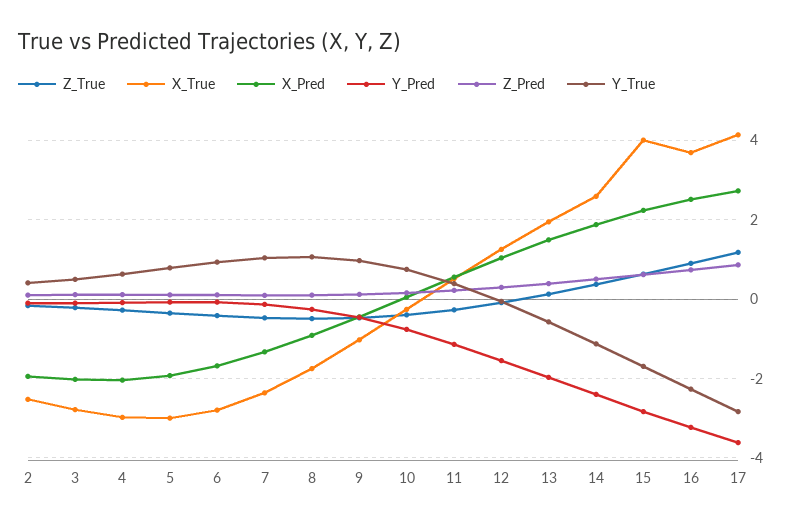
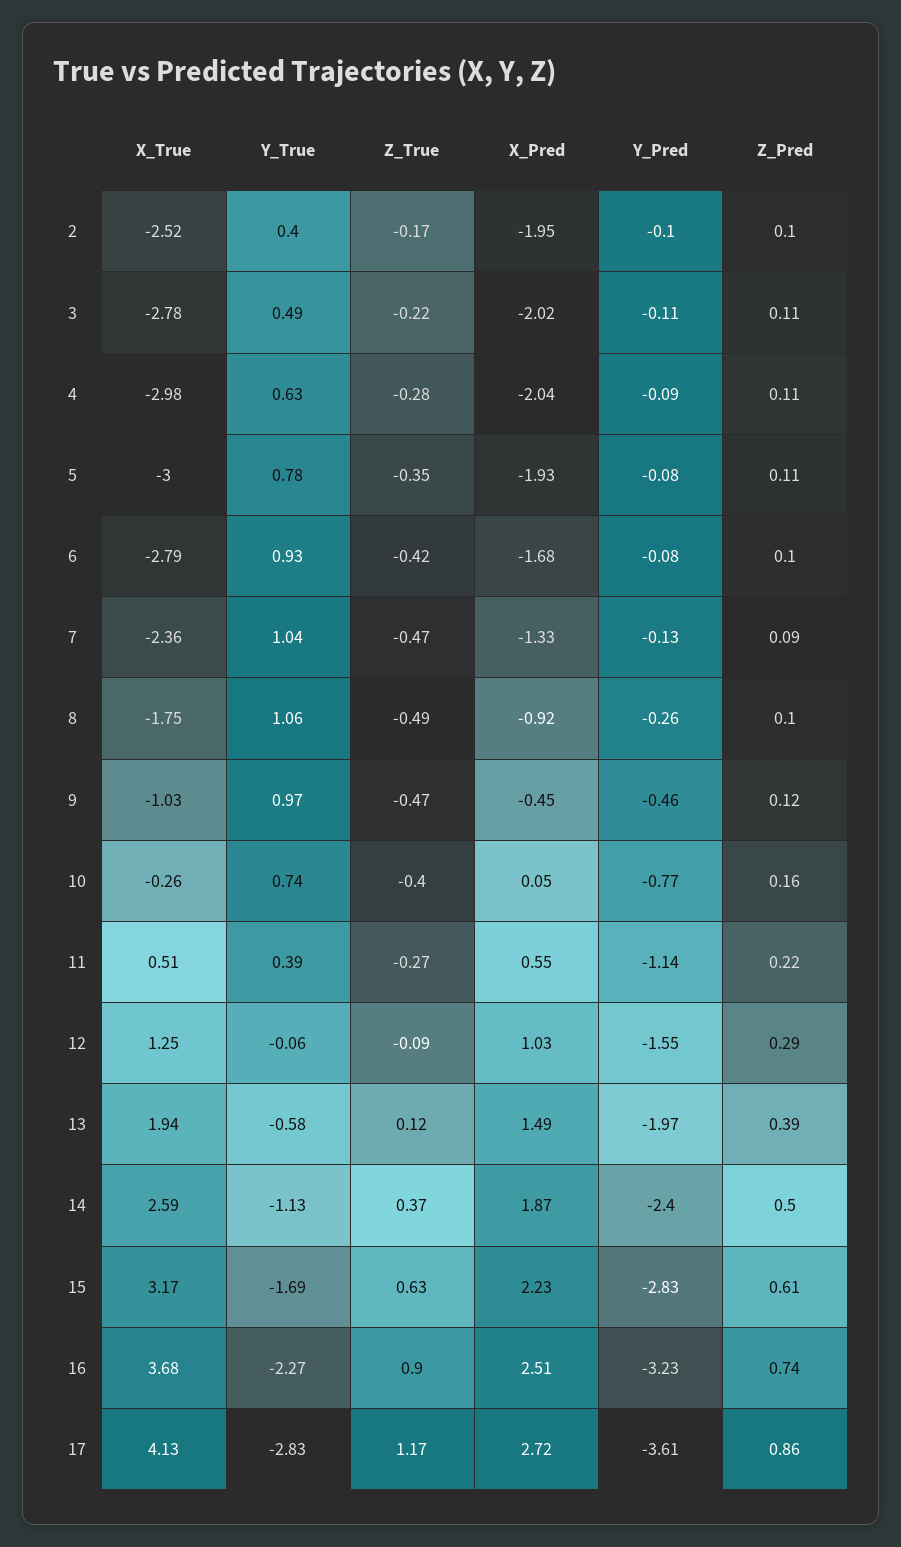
  {
    "Z_True": {
      "2": -0.17,
      "3": -0.22,
      "4": -0.28,
      "5": -0.35,
      "6": -0.42,
      "7": -0.47,
      "8": -0.49,
      "9": -0.47,
      "10": -0.4,
      "11": -0.27,
      "12": -0.09,
      "13": 0.12,
      "14": 0.37,
      "15": 0.63,
      "16": 0.9,
      "17": 1.17
    },
    "X_True": {
      "2": -2.52,
      "3": -2.78,
      "4": -2.98,
      "5": -3,
      "6": -2.79,
      "7": -2.36,
      "8": -1.75,
      "9": -1.03,
      "10": -0.26,
      "11": 0.51,
      "12": 1.25,
      "13": 1.94,
      "14": 2.59,
-     "15": 4,
+     "15": 3.17,
      "16": 3.68,
      "17": 4.13
    },
    "X_Pred": {
      "2": -1.95,
      "3": -2.02,
      "4": -2.04,
      "5": -1.93,
      "6": -1.68,
      "7": -1.33,
      "8": -0.92,
      "9": -0.45,
      "10": 0.05,
      "11": 0.55,
      "12": 1.03,
      "13": 1.49,
      "14": 1.87,
      "15": 2.23,
      "16": 2.51,
      "17": 2.72
    },
    "Y_Pred": {
      "2": -0.1,
      "3": -0.11,
      "4": -0.09,
      "5": -0.08,
      "6": -0.08,
      "7": -0.13,
      "8": -0.26,
      "9": -0.46,
      "10": -0.77,
      "11": -1.14,
      "12": -1.55,
      "13": -1.97,
      "14": -2.4,
      "15": -2.83,
      "16": -3.23,
      "17": -3.61
    },
    "Z_Pred": {
      "2": 0.1,
      "3": 0.11,
      "4": 0.11,
      "5": 0.11,
      "6": 0.1,
      "7": 0.09,
      "8": 0.1,
      "9": 0.12,
      "10": 0.16,
      "11": 0.22,
      "12": 0.29,
      "13": 0.39,
      "14": 0.5,
      "15": 0.61,
      "16": 0.74,
      "17": 0.86
    },
    "Y_True": {
      "2": 0.4,
      "3": 0.49,
      "4": 0.63,
      "5": 0.78,
      "6": 0.93,
      "7": 1.04,
      "8": 1.06,
      "9": 0.97,
      "10": 0.74,
      "11": 0.39,
      "12": -0.06,
      "13": -0.58,
      "14": -1.13,
      "15": -1.69,
      "16": -2.27,
      "17": -2.83
    }
  }

